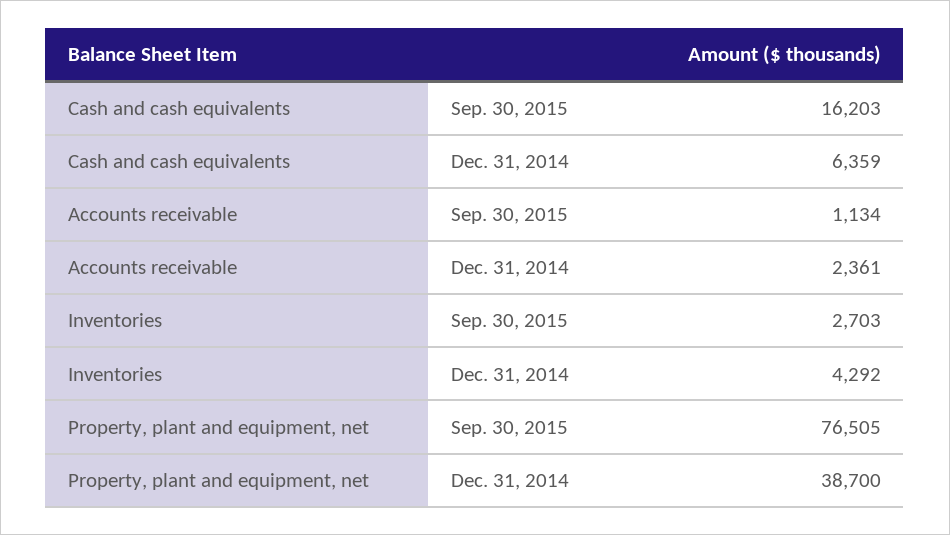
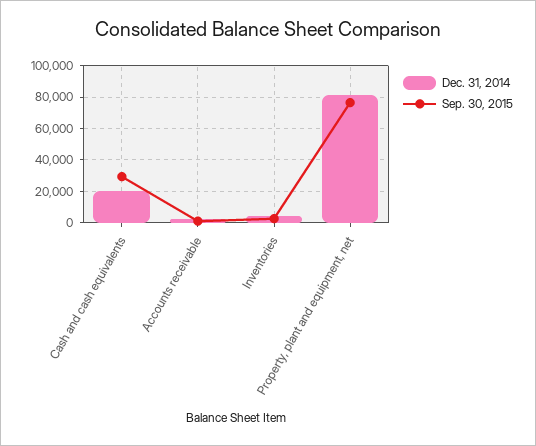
  {
    "Sep. 30, 2015": {
-     "Cash and cash equivalents": 16203,
+     "Cash and cash equivalents": 30000,
      "Accounts receivable": 1134,
      "Inventories": 2703,
      "Property, plant and equipment, net": 76505
    },
    "Dec. 31, 2014": {
-     "Cash and cash equivalents": 6359,
+     "Cash and cash equivalents": 20000,
      "Accounts receivable": 2361,
      "Inventories": 4292,
-     "Property, plant and equipment, net": 38700
+     "Property, plant and equipment, net": 80000
    }
  }

